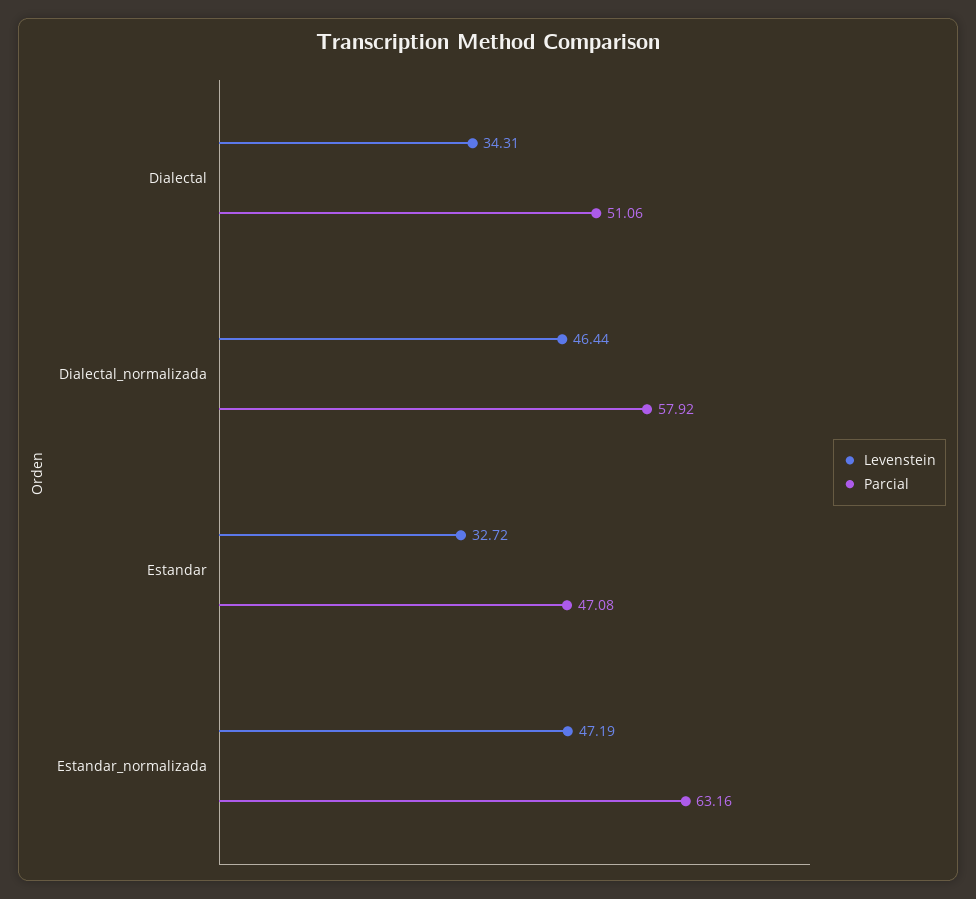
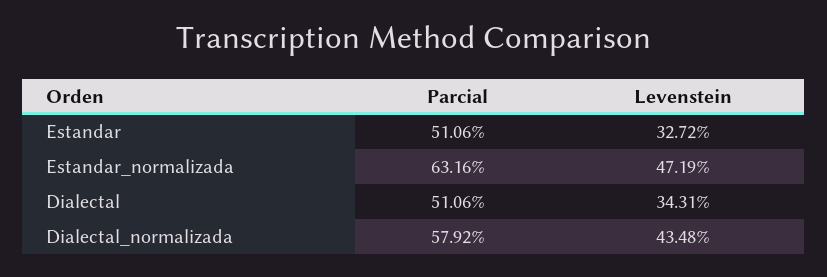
  {
    "Levenstein": {
      "Dialectal": 34.31,
-     "Dialectal_normalizada": 46.44,
+     "Dialectal_normalizada": 43.48,
      "Estandar": 32.72,
      "Estandar_normalizada": 47.19
    },
    "Parcial": {
      "Dialectal": 51.06,
      "Dialectal_normalizada": 57.92,
-     "Estandar": 47.08,
+     "Estandar": 51.06,
      "Estandar_normalizada": 63.16
    }
  }

